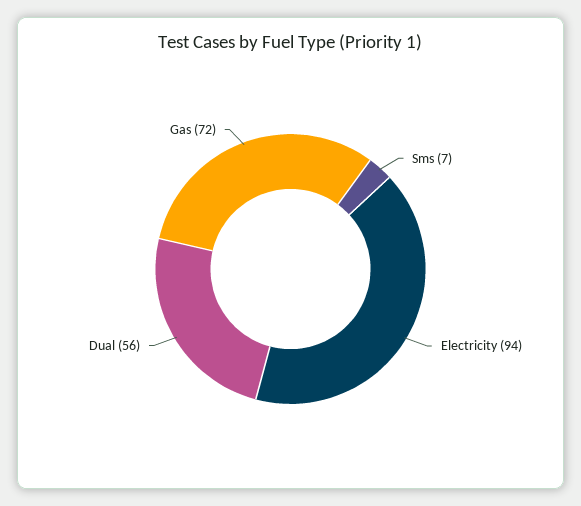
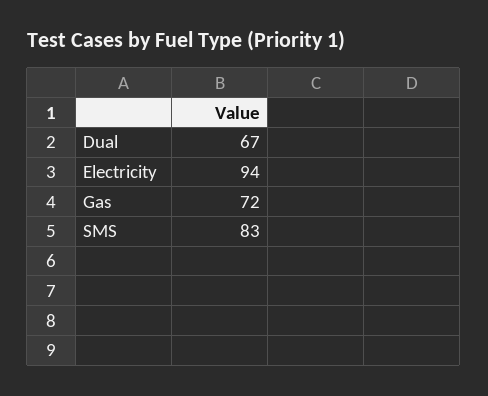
  {
-   "Sms": 7,
+   "Sms": 83,
    "Electricity": 94,
-   "Dual": 56,
+   "Dual": 67,
    "Gas": 72
  }

